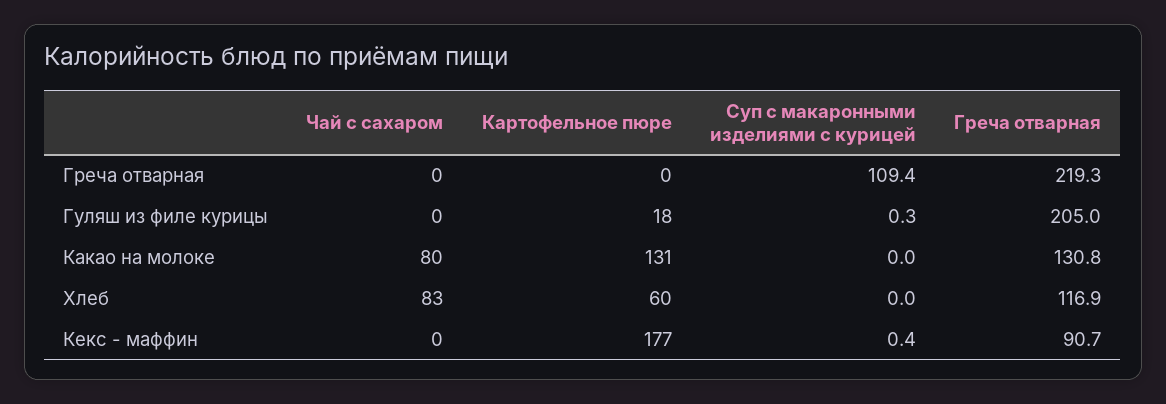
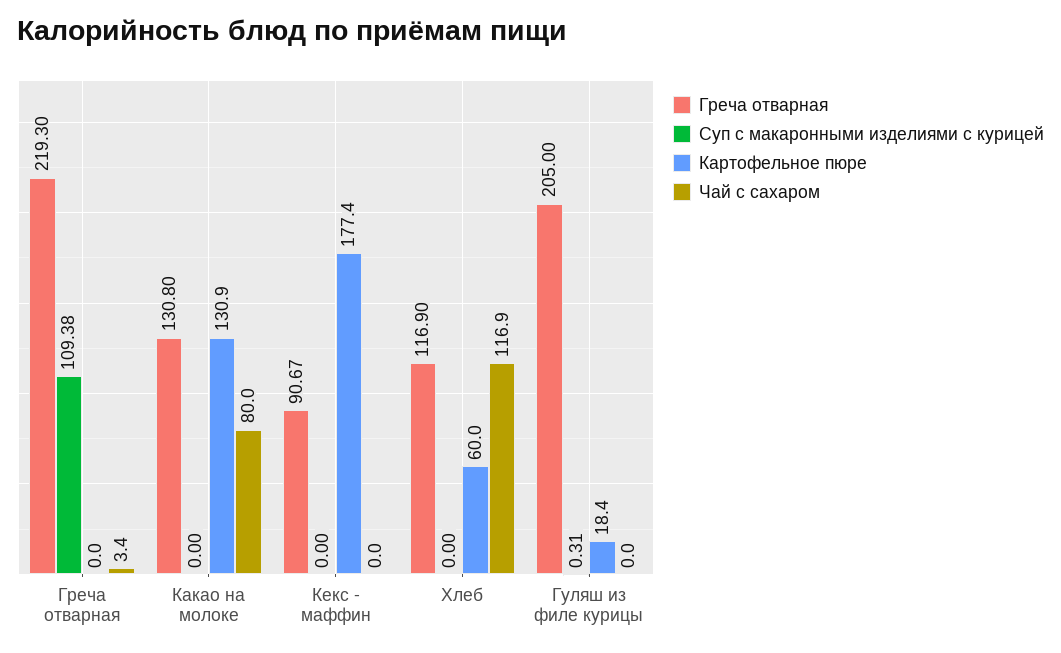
  {
    "Чай с сахаром": {
-     "Греча отварная": 0,
+     "Греча отварная": 3.4,
      "Гуляш из филе курицы": 0,
      "Какао на молоке": 80,
-     "Хлеб": 83,
+     "Хлеб": 116.9,
      "Кекс - маффин": 0
    },
    "Картофельное пюре": {
      "Греча отварная": 0,
      "Гуляш из филе курицы": 18.4,
      "Какао на молоке": 130.9,
      "Хлеб": 60,
      "Кекс - маффин": 177.4
    },
    "Суп с макаронными изделиями с курицей": {
      "Греча отварная": 109.38,
      "Гуляш из филе курицы": 0.31,
      "Какао на молоке": 0,
      "Хлеб": 0,
-     "Кекс - маффин": 0.4
+     "Кекс - маффин": 0
    },
    "Греча отварная": {
      "Греча отварная": 219.3,
      "Гуляш из филе курицы": 205,
      "Какао на молоке": 130.8,
      "Хлеб": 116.9,
      "Кекс - маффин": 90.67
    }
  }

